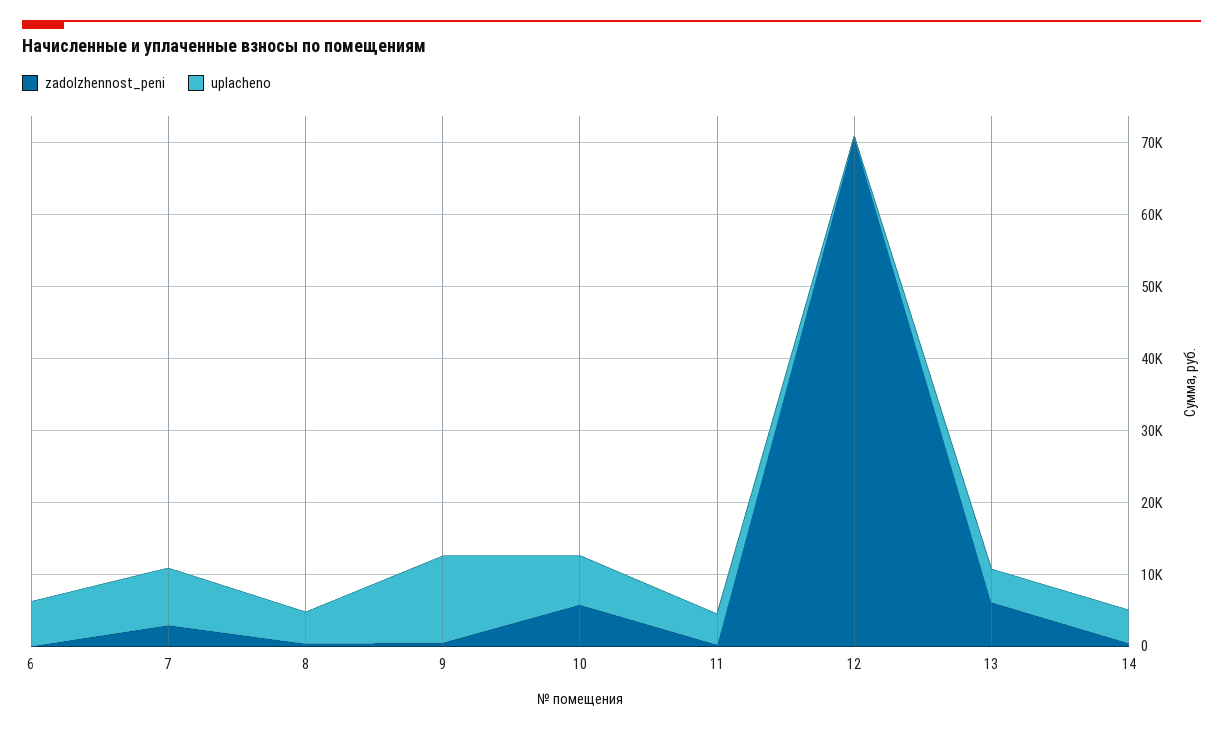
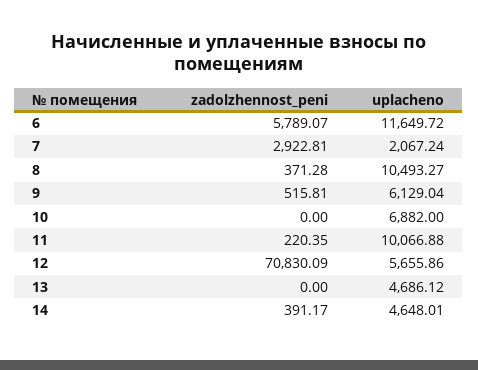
  {
    "zadolzhennost_peni": {
-     "6": 0,
+     "6": 5789.07,
      "7": 2922.81,
      "8": 371.28,
      "9": 515.81,
-     "10": 6000,
+     "10": 0,
      "11": 220.35,
      "12": 70830.09,
-     "13": 6000,
+     "13": 0,
      "14": 391.17
    },
    "uplacheno": {
-     "6": 6000,
+     "6": 11649.72,
-     "7": 8000,
+     "7": 2067.24,
-     "8": 4000,
+     "8": 10493.27,
-     "9": 12000,
+     "9": 6129.04,
      "10": 6882,
-     "11": 4000,
+     "11": 10066.88,
-     "12": 0,
+     "12": 5655.86,
      "13": 4686.12,
      "14": 4648.01
    }
  }

